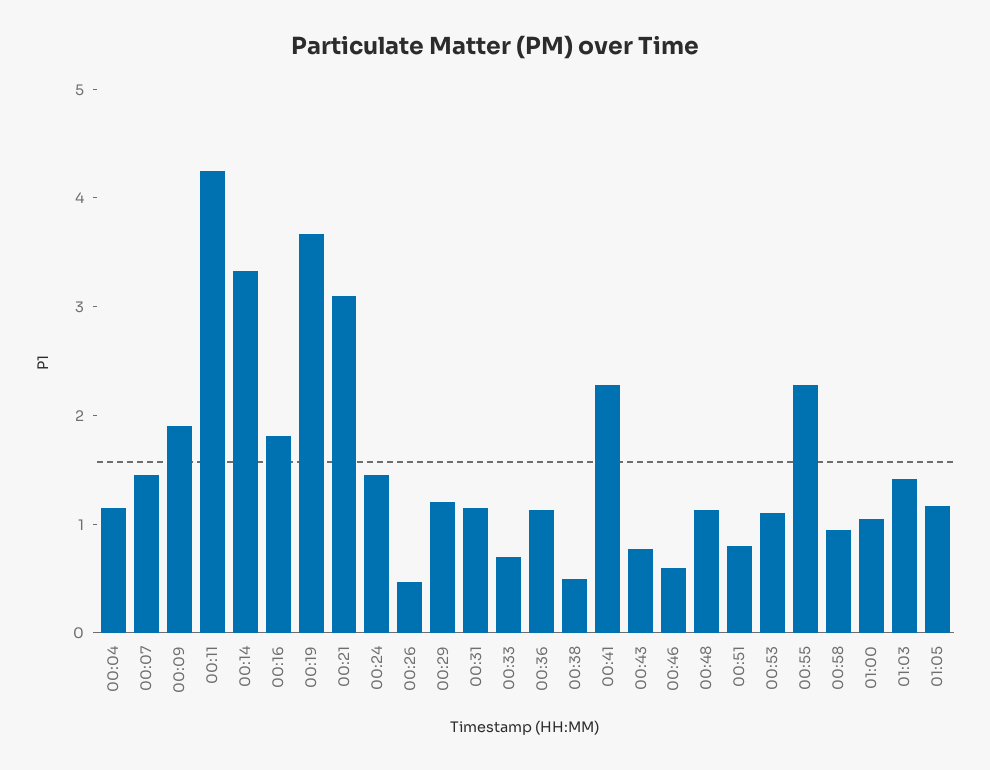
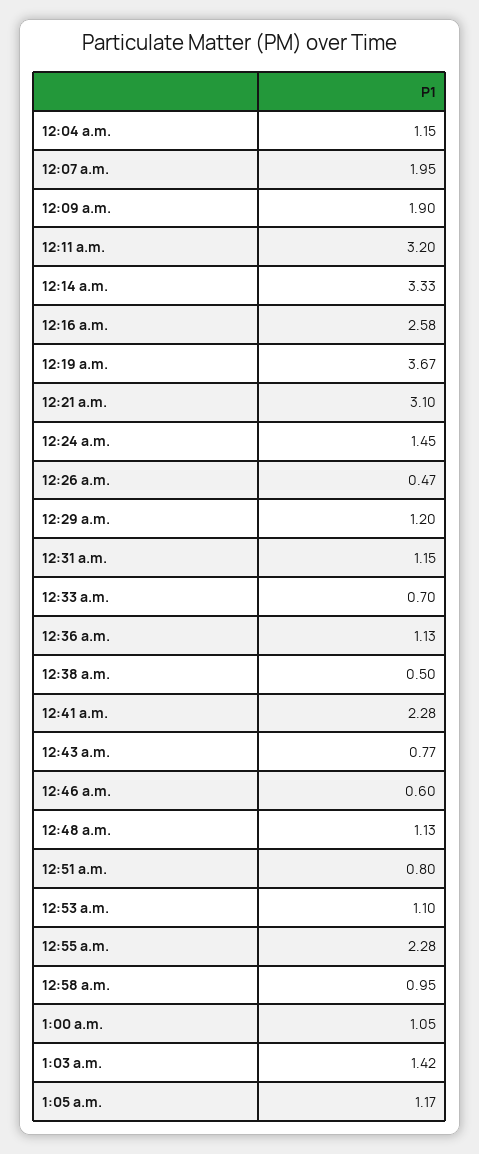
  {
    "00:04": 1.15,
-   "00:07": 1.4,
+   "00:07": 1.95,
    "00:09": 1.9,
-   "00:11": 4.2,
+   "00:11": 3.2,
    "00:14": 3.33,
-   "00:16": 1.8,
+   "00:16": 2.58,
    "00:19": 3.67,
    "00:21": 3.1,
    "00:24": 1.45,
    "00:26": 0.47,
    "00:29": 1.2,
    "00:31": 1.15,
    "00:33": 0.7,
    "00:36": 1.13,
    "00:38": 0.5,
    "00:41": 2.28,
    "00:43": 0.77,
    "00:46": 0.6,
    "00:48": 1.13,
    "00:51": 0.8,
    "00:53": 1.1,
    "00:55": 2.28,
    "00:58": 0.95,
    "01:00": 1.05,
    "01:03": 1.42,
    "01:05": 1.17
  }

